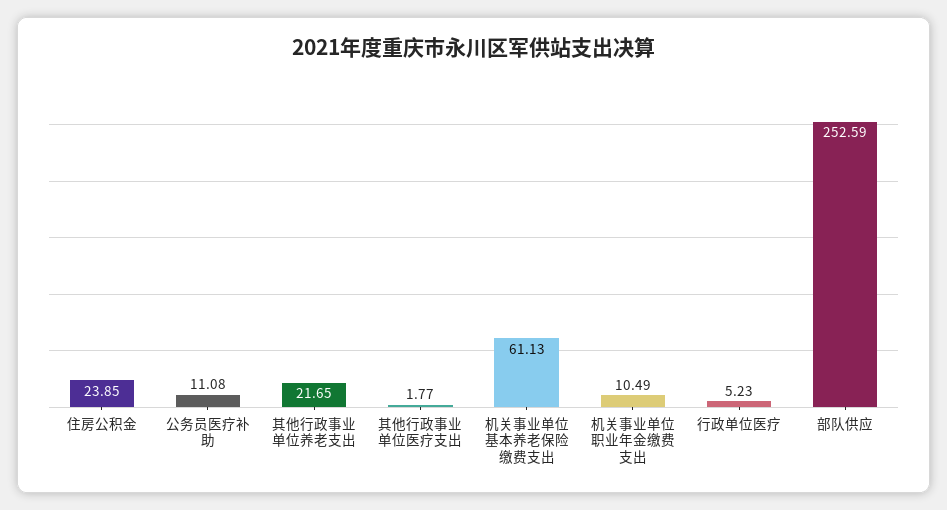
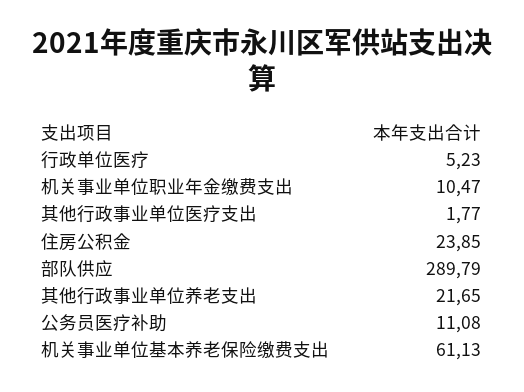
  {
    "住房公积金": 23.85,
    "公务员医疗补助": 11.08,
    "其他行政事业单位养老支出": 21.65,
    "其他行政事业单位医疗支出": 1.77,
    "机关事业单位基本养老保险缴费支出": 61.13,
-   "机关事业单位职业年金缴费支出": 10.49,
+   "机关事业单位职业年金缴费支出": 10.47,
    "行政单位医疗": 5.23,
-   "部队供应": 252.59
+   "部队供应": 289.79
  }

